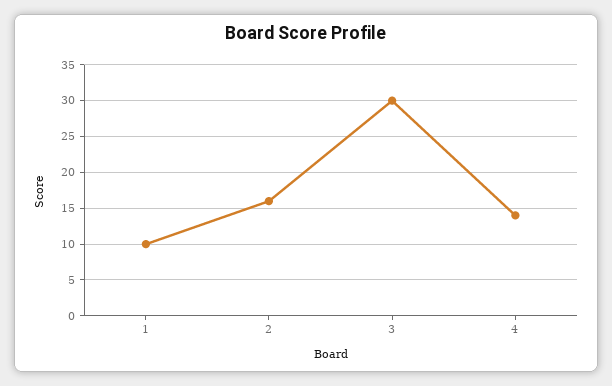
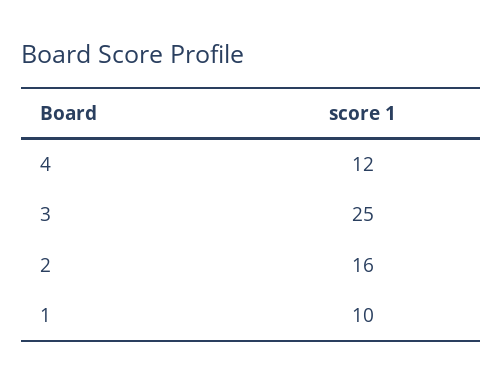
  {
    "1": 10,
    "2": 16,
-   "3": 30,
+   "3": 25,
-   "4": 14
+   "4": 12
  }

